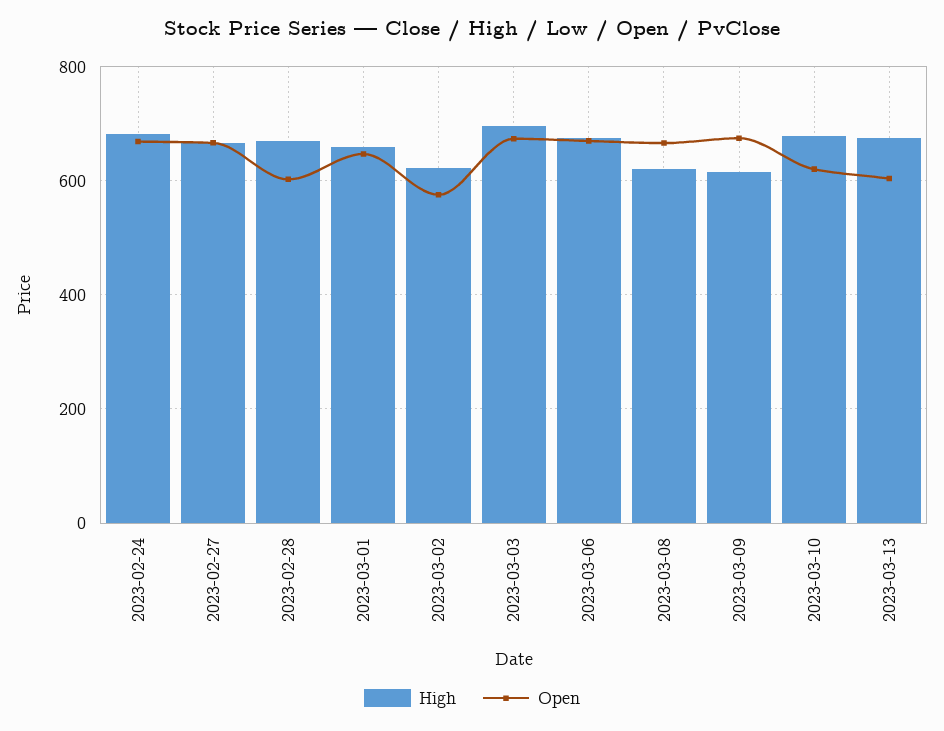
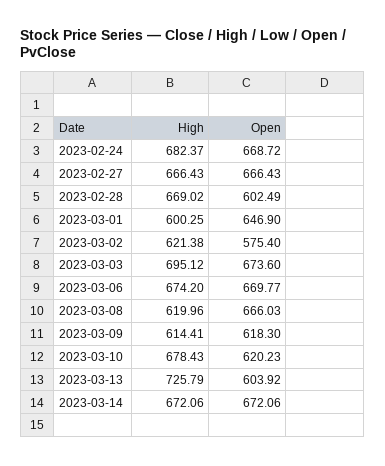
  {
    "High": {
      "2023-02-24": 682.37,
      "2023-02-27": 666.43,
      "2023-02-28": 669.02,
-     "2023-03-01": 660,
+     "2023-03-01": 600.25,
      "2023-03-02": 621.38,
      "2023-03-03": 695.12,
      "2023-03-06": 674.2,
      "2023-03-08": 619.96,
      "2023-03-09": 614.41,
      "2023-03-10": 678.43,
-     "2023-03-13": 680
+     "2023-03-13": 725.79,
+     "2023-03-14": 672.06
    },
    "Open": {
      "2023-02-24": 668.72,
      "2023-02-27": 666.43,
      "2023-02-28": 602.49,
      "2023-03-01": 646.9,
      "2023-03-02": 575.4,
      "2023-03-03": 673.6,
      "2023-03-06": 669.77,
      "2023-03-08": 666.03,
-     "2023-03-09": 680,
+     "2023-03-09": 618.3,
      "2023-03-10": 620.23,
-     "2023-03-13": 603.92
+     "2023-03-13": 603.92,
+     "2023-03-14": 672.06
    }
  }

